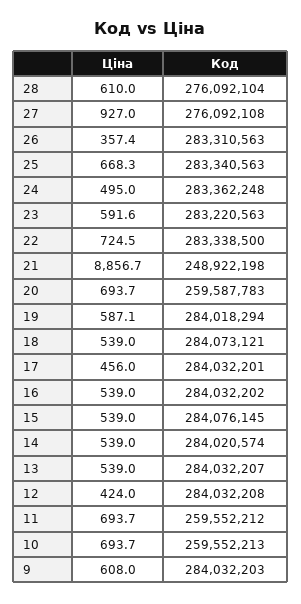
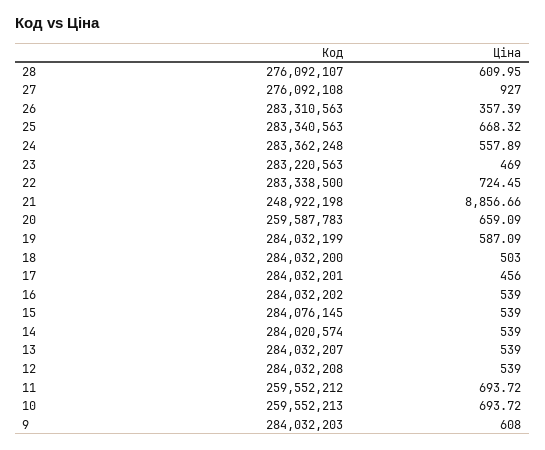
  {
    "Ціна": {
      "28": 609.95,
      "27": 927,
      "26": 357.39,
      "25": 668.32,
-     "24": 495,
+     "24": 557.89,
-     "23": 591.6,
+     "23": 469,
      "22": 724.45,
      "21": 8856.66,
-     "20": 693.7,
+     "20": 659.09,
      "19": 587.09,
-     "18": 539,
+     "18": 503,
      "17": 456,
      "16": 539,
      "15": 539,
      "14": 539,
      "13": 539,
-     "12": 424,
+     "12": 539,
      "11": 693.72,
      "10": 693.72,
      "9": 608
    },
    "Код": {
-     "28": 276092104,
+     "28": 276092107,
      "27": 276092108,
      "26": 283310563,
      "25": 283340563,
      "24": 283362248,
      "23": 283220563,
      "22": 283338500,
      "21": 248922198,
      "20": 259587783,
-     "19": 284018294,
+     "19": 284032199,
-     "18": 284073121,
+     "18": 284032200,
      "17": 284032201,
      "16": 284032202,
      "15": 284076145,
      "14": 284020574,
      "13": 284032207,
      "12": 284032208,
      "11": 259552212,
      "10": 259552213,
      "9": 284032203
    }
  }

